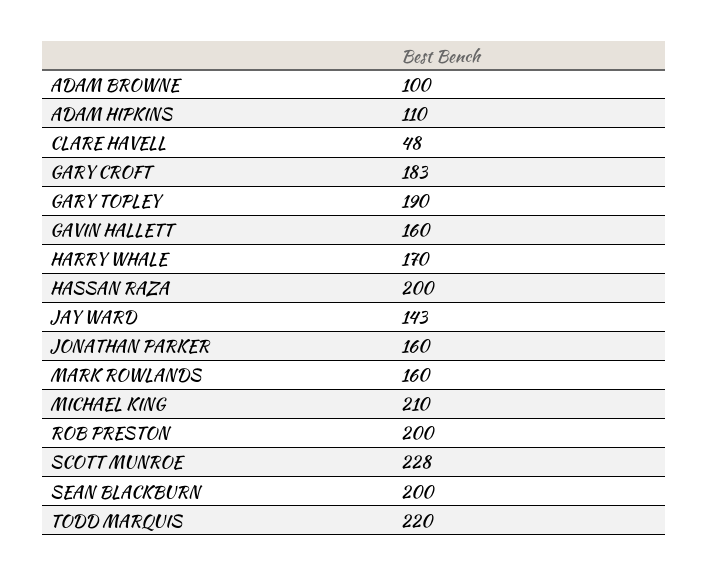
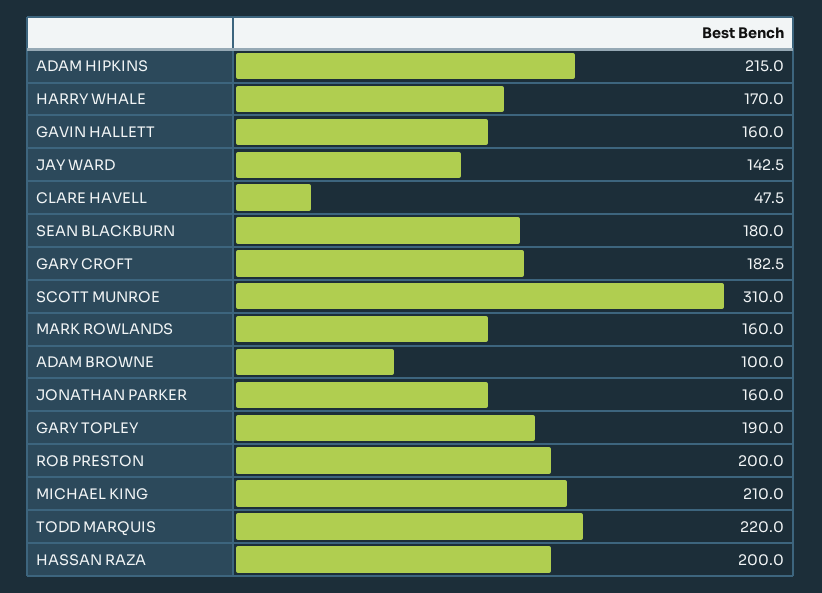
  {
    "ADAM BROWNE": 100,
-   "ADAM HIPKINS": 110,
+   "ADAM HIPKINS": 215,
    "CLARE HAVELL": 47.5,
    "GARY CROFT": 182.5,
    "GARY TOPLEY": 190,
    "GAVIN HALLETT": 160,
    "HARRY WHALE": 170,
    "HASSAN RAZA": 200,
    "JAY WARD": 142.5,
    "JONATHAN PARKER": 160,
    "MARK ROWLANDS": 160,
    "MICHAEL KING": 210,
    "ROB PRESTON": 200,
-   "SCOTT MUNROE": 228,
+   "SCOTT MUNROE": 310,
-   "SEAN BLACKBURN": 200,
+   "SEAN BLACKBURN": 180,
    "TODD MARQUIS": 220
  }

